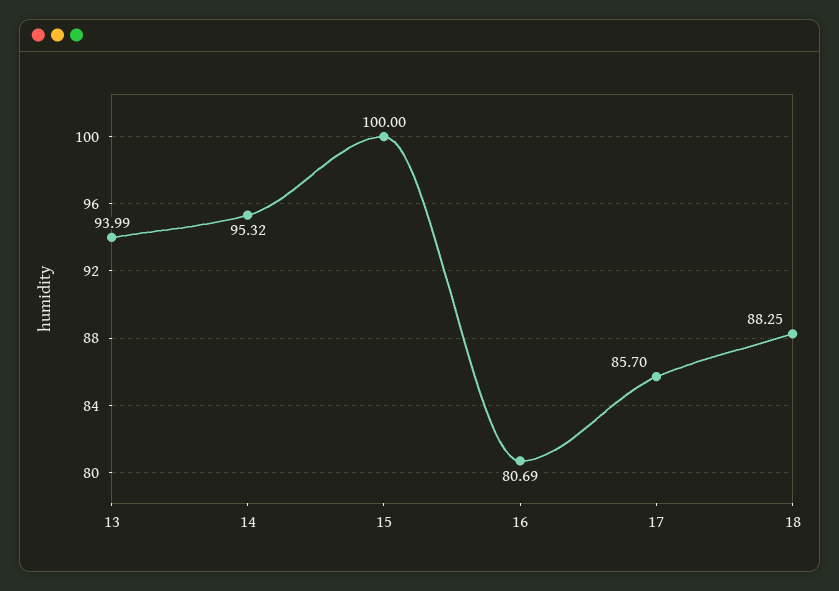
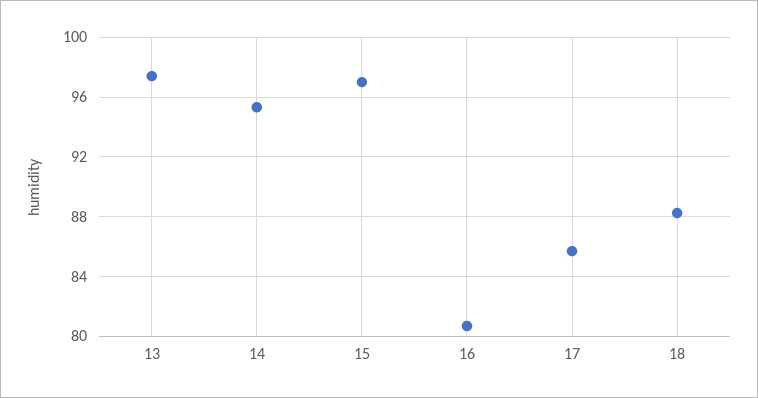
  {
-   "13": 93.99,
+   "13": 97.5,
    "14": 95.32,
-   "15": 100,
+   "15": 97,
    "16": 80.69,
    "17": 85.7,
    "18": 88.25
  }

